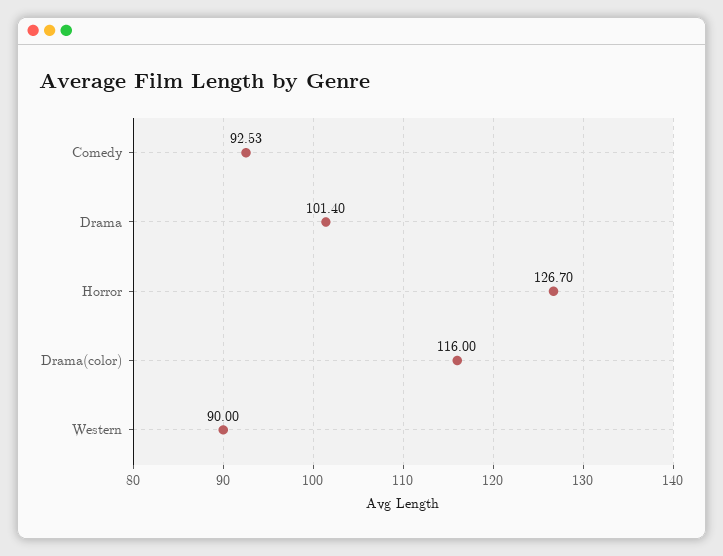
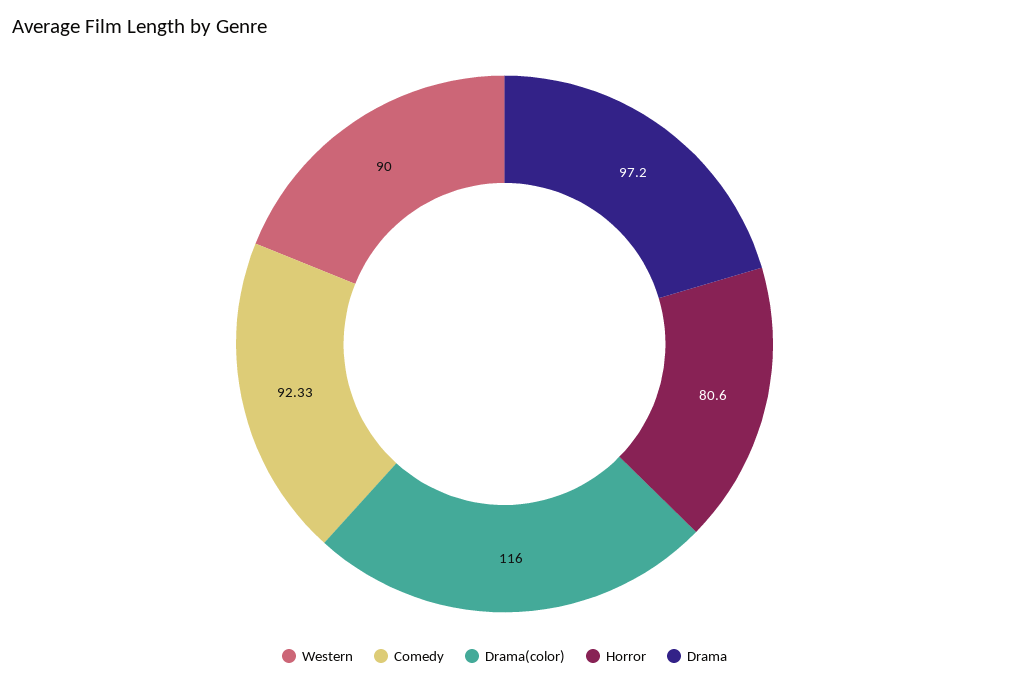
  {
-   "Comedy": 92.53,
+   "Comedy": 92.33,
-   "Drama": 101.4,
+   "Drama": 97.2,
-   "Horror": 126.7,
+   "Horror": 80.6,
    "Drama(color)": 116,
    "Western": 90
  }

